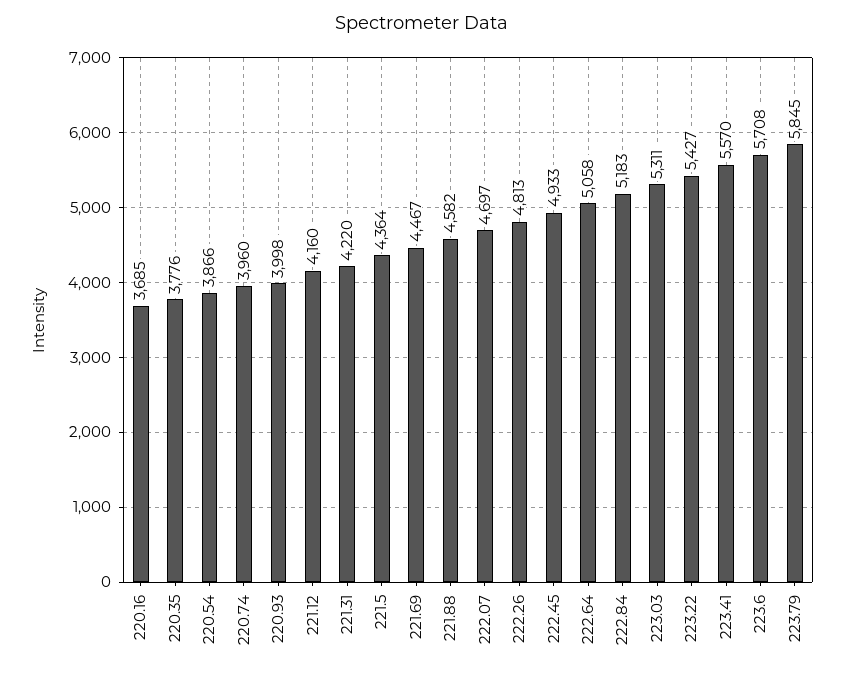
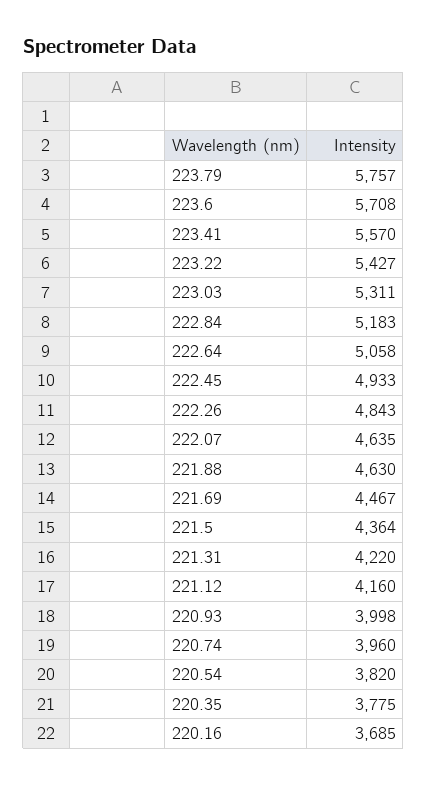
  {
    "220.16": 3685,
-   "220.35": 3776,
+   "220.35": 3775,
-   "220.54": 3866,
+   "220.54": 3820,
    "220.74": 3960,
    "220.93": 3998,
    "221.12": 4160,
    "221.31": 4220,
    "221.5": 4364,
    "221.69": 4467,
-   "221.88": 4582,
+   "221.88": 4630,
-   "222.07": 4697,
+   "222.07": 4635,
-   "222.26": 4813,
+   "222.26": 4843,
    "222.45": 4933,
    "222.64": 5058,
    "222.84": 5183,
    "223.03": 5311,
    "223.22": 5427,
    "223.41": 5570,
    "223.6": 5708,
-   "223.79": 5845
+   "223.79": 5757
  }

